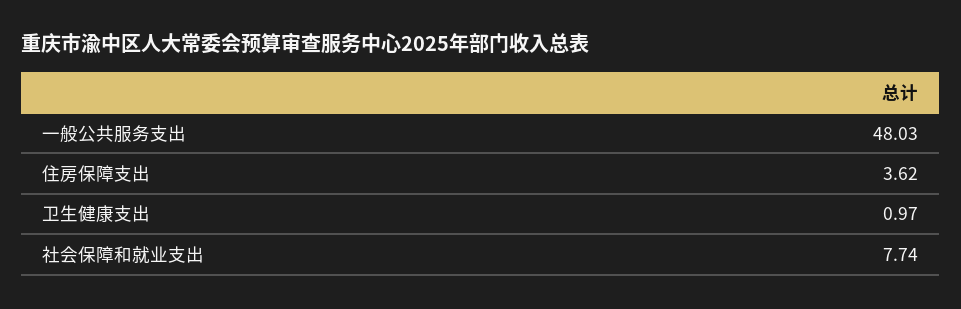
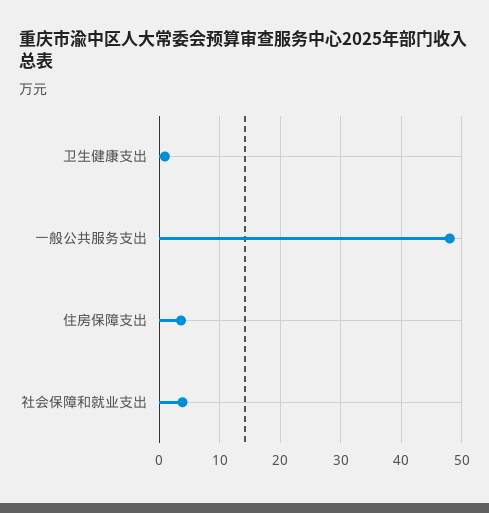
  {
    "一般公共服务支出": 48.03,
    "住房保障支出": 3.62,
    "卫生健康支出": 0.97,
-   "社会保障和就业支出": 7.74
+   "社会保障和就业支出": 4
  }

